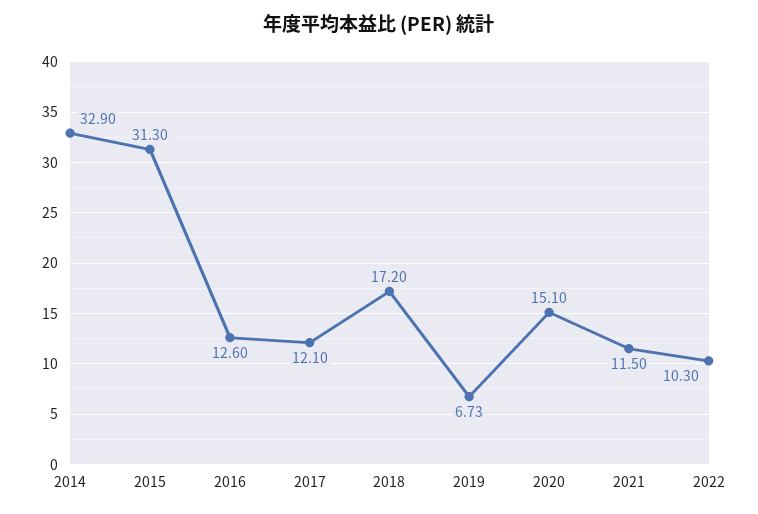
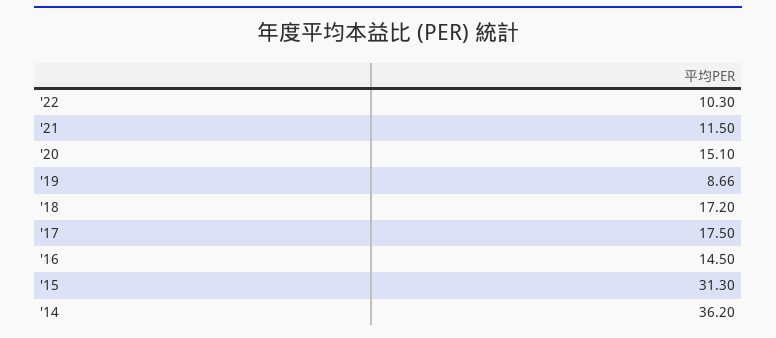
  {
-   "2014": 32.9,
+   "2014": 36.2,
    "2015": 31.3,
-   "2016": 12.6,
+   "2016": 14.5,
-   "2017": 12.1,
+   "2017": 17.5,
    "2018": 17.2,
-   "2019": 6.73,
+   "2019": 8.66,
    "2020": 15.1,
    "2021": 11.5,
    "2022": 10.3
  }

